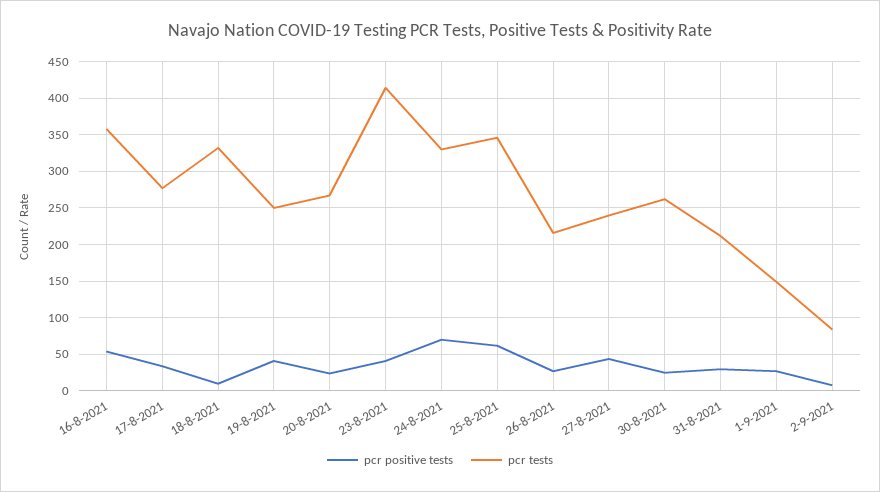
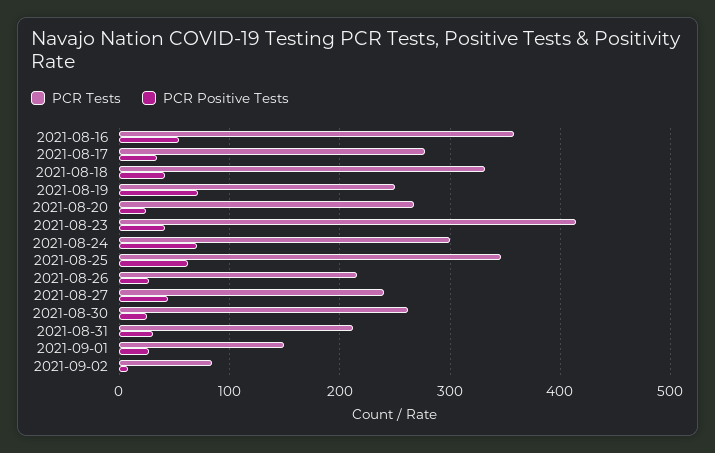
  {
    "pcr positive tests": {
      "16-8-2021": 50,
      "17-8-2021": 30,
-     "18-8-2021": 10,
+     "18-8-2021": 40,
-     "19-8-2021": 40,
+     "19-8-2021": 70,
      "20-8-2021": 20,
      "23-8-2021": 40,
      "24-8-2021": 70,
      "25-8-2021": 60,
      "26-8-2021": 30,
      "27-8-2021": 40,
      "30-8-2021": 30,
      "31-8-2021": 30,
      "1-9-2021": 30,
      "2-9-2021": 10
    },
    "pcr tests": {
      "16-8-2021": 360,
      "17-8-2021": 280,
      "18-8-2021": 330,
      "19-8-2021": 250,
      "20-8-2021": 270,
      "23-8-2021": 410,
-     "24-8-2021": 330,
+     "24-8-2021": 300,
      "25-8-2021": 350,
      "26-8-2021": 220,
      "27-8-2021": 240,
      "30-8-2021": 260,
      "31-8-2021": 210,
      "1-9-2021": 150,
      "2-9-2021": 80
    }
  }

